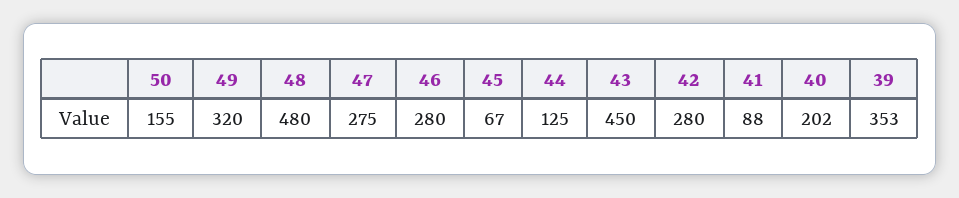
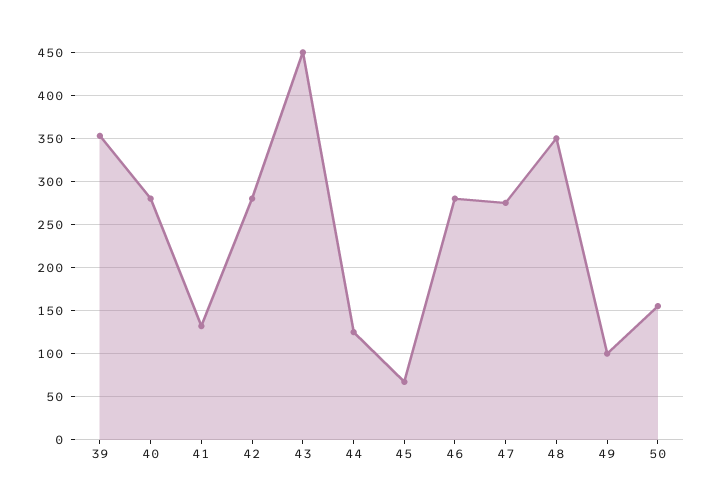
  {
    "50": 155,
-   "49": 320,
+   "49": 100,
-   "48": 480,
+   "48": 350,
    "47": 275,
    "46": 280,
    "45": 67,
    "44": 125,
    "43": 450,
    "42": 280,
-   "41": 88,
+   "41": 130,
-   "40": 202,
+   "40": 280,
    "39": 353
  }

